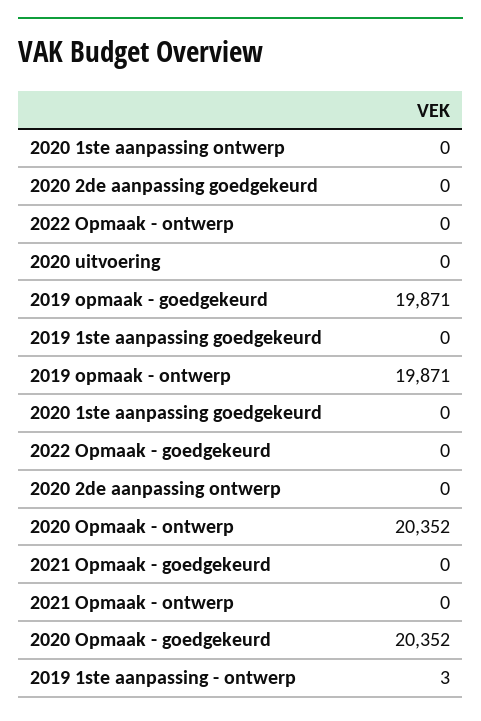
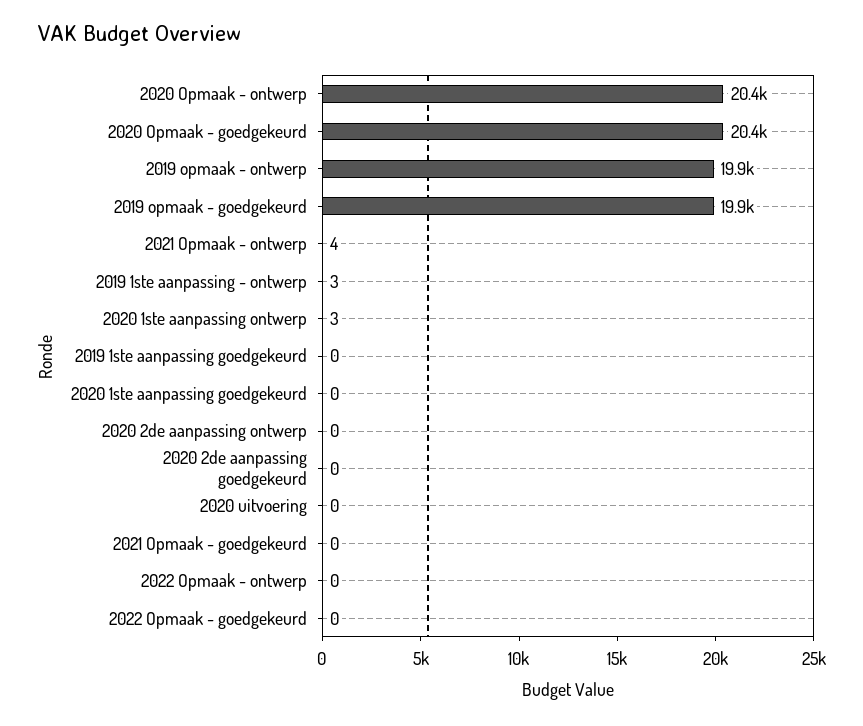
  {
-   "2020 1ste aanpassing ontwerp": 0,
+   "2020 1ste aanpassing ontwerp": 3,
    "2020 2de aanpassing goedgekeurd": 0,
    "2022 Opmaak - ontwerp": 0,
    "2020 uitvoering": 0,
    "2019 opmaak - goedgekeurd": 19871,
    "2019 1ste aanpassing goedgekeurd": 0,
    "2019 opmaak - ontwerp": 19871,
    "2020 1ste aanpassing goedgekeurd": 0,
    "2022 Opmaak - goedgekeurd": 0,
    "2020 2de aanpassing ontwerp": 0,
    "2020 Opmaak - ontwerp": 20352,
    "2021 Opmaak - goedgekeurd": 0,
-   "2021 Opmaak - ontwerp": 0,
+   "2021 Opmaak - ontwerp": 4,
    "2020 Opmaak - goedgekeurd": 20352,
    "2019 1ste aanpassing - ontwerp": 3
  }

